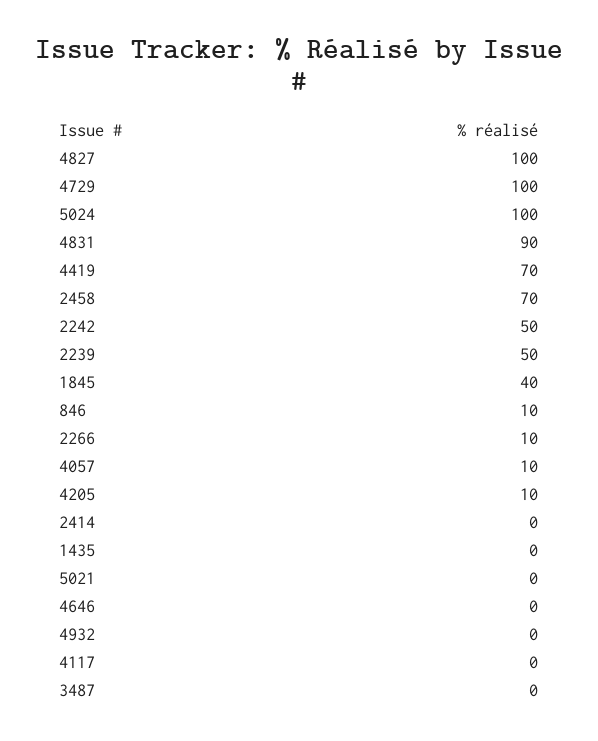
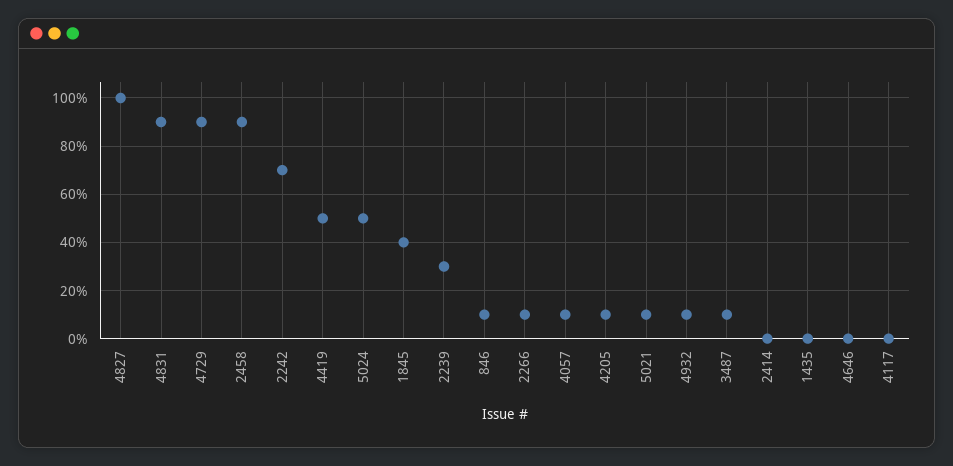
  {
    "4827": 100,
-   "4729": 100,
+   "4729": 90,
-   "5024": 100,
+   "5024": 50,
    "4831": 90,
-   "4419": 70,
+   "4419": 50,
-   "2458": 70,
+   "2458": 90,
-   "2242": 50,
+   "2242": 70,
-   "2239": 50,
+   "2239": 30,
    "1845": 40,
    "846": 10,
    "2266": 10,
    "4057": 10,
    "4205": 10,
    "2414": 0,
    "1435": 0,
-   "5021": 0,
+   "5021": 10,
    "4646": 0,
-   "4932": 0,
+   "4932": 10,
    "4117": 0,
-   "3487": 0
+   "3487": 10
  }

